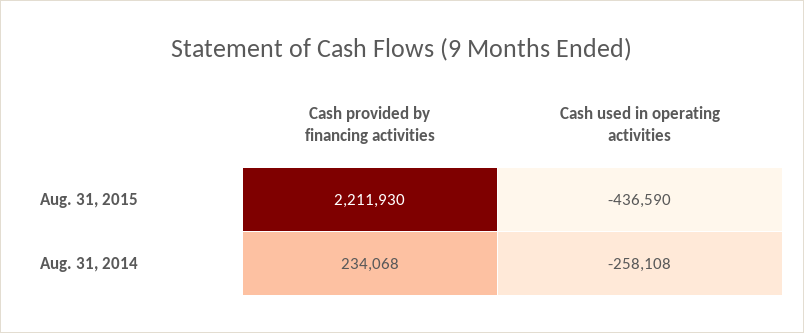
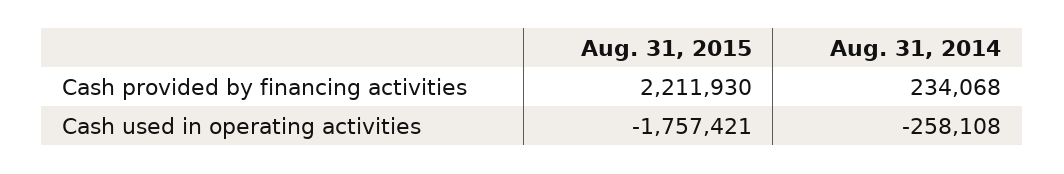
  {
    "Cash provided by financing activities": {
      "Aug. 31, 2015": 2211930,
      "Aug. 31, 2014": 234068
    },
    "Cash used in operating activities": {
-     "Aug. 31, 2015": -436590,
+     "Aug. 31, 2015": -1757421,
      "Aug. 31, 2014": -258108
    }
  }

